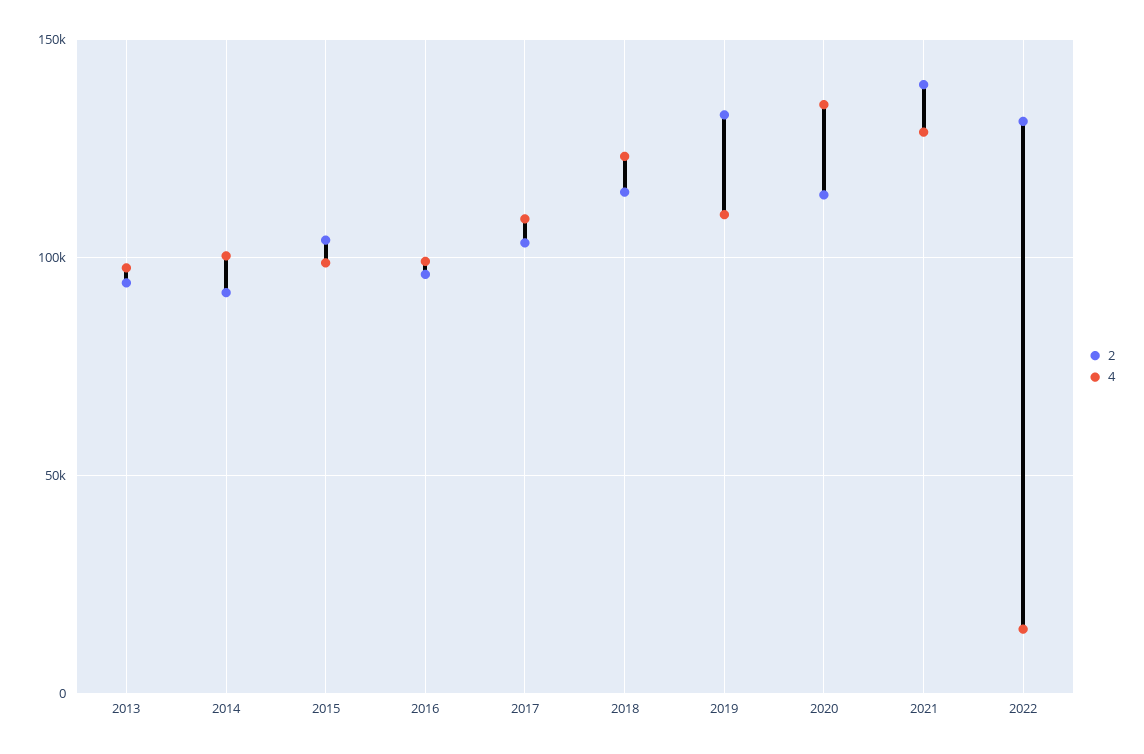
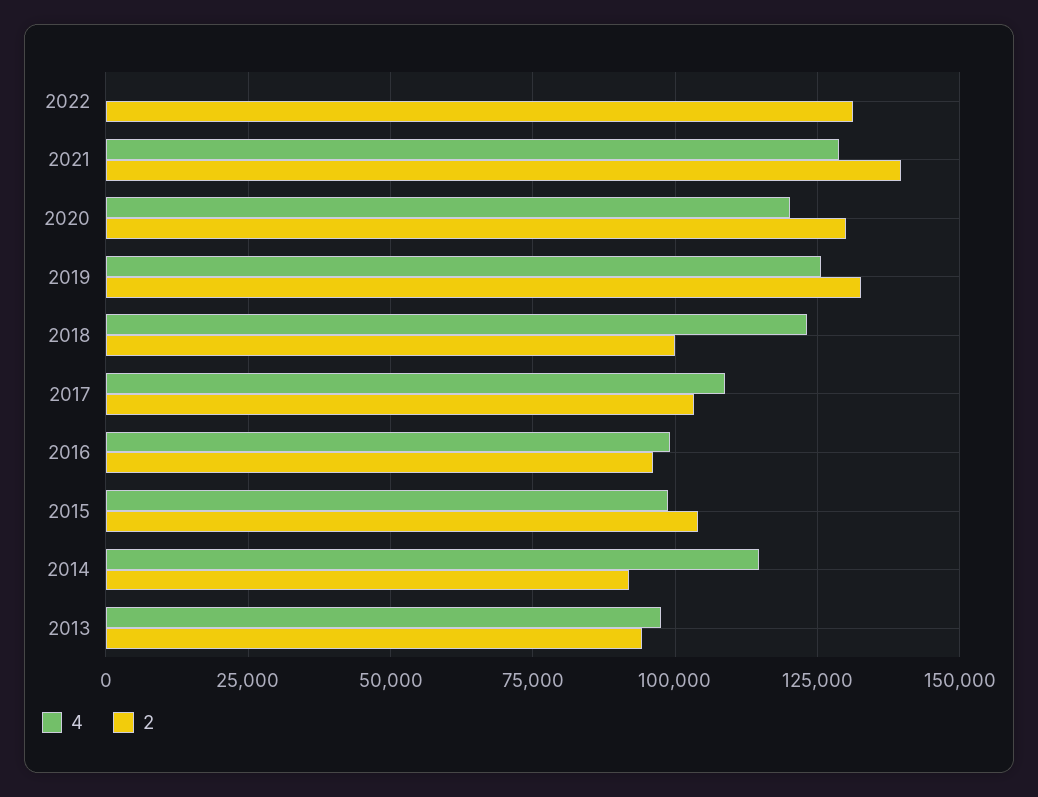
  {
    "2": {
      "2013": 95000,
      "2014": 92500,
      "2015": 105000,
      "2016": 95000,
      "2017": 102500,
-     "2018": 115000,
+     "2018": 100000,
      "2019": 132500,
-     "2020": 115000,
+     "2020": 130000,
      "2021": 140000,
      "2022": 130000
    },
    "4": {
      "2013": 97500,
-     "2014": 100000,
+     "2014": 115000,
      "2015": 97500,
      "2016": 100000,
      "2017": 110000,
      "2018": 122500,
-     "2019": 110000,
+     "2019": 125000,
-     "2020": 135000,
+     "2020": 120000,
      "2021": 127500,
-     "2022": 15000
+     "2022": 0
    }
  }

